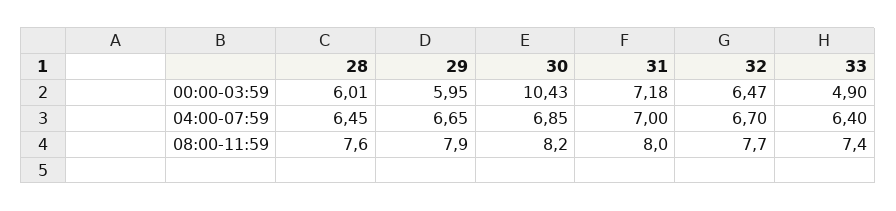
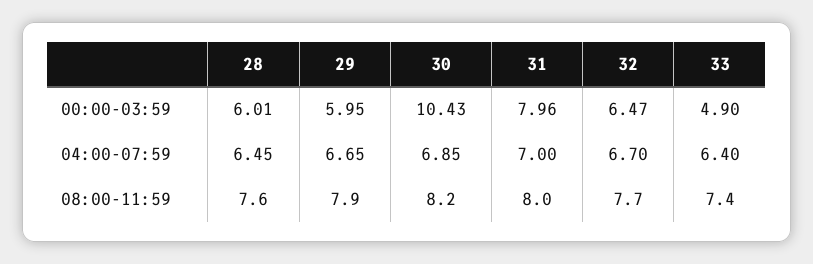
  {
    "28": {
      "00:00-03:59": 6.01,
      "04:00-07:59": 6.45,
      "08:00-11:59": 7.6
    },
    "29": {
      "00:00-03:59": 5.95,
      "04:00-07:59": 6.65,
      "08:00-11:59": 7.9
    },
    "30": {
      "00:00-03:59": 10.43,
      "04:00-07:59": 6.85,
      "08:00-11:59": 8.2
    },
    "31": {
-     "00:00-03:59": 7.18,
+     "00:00-03:59": 7.96,
      "04:00-07:59": 7,
      "08:00-11:59": 8
    },
    "32": {
      "00:00-03:59": 6.47,
      "04:00-07:59": 6.7,
      "08:00-11:59": 7.7
    },
    "33": {
      "00:00-03:59": 4.9,
      "04:00-07:59": 6.4,
      "08:00-11:59": 7.4
    }
  }

